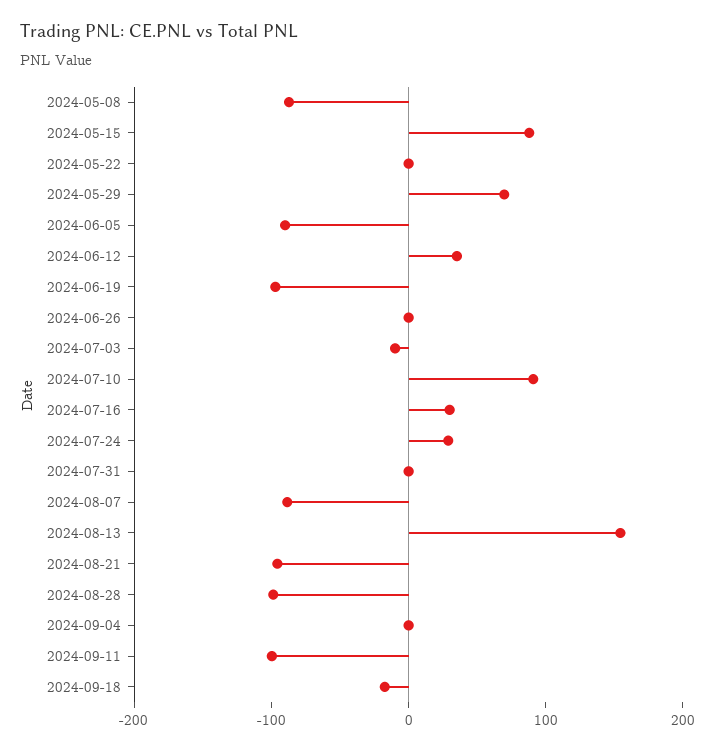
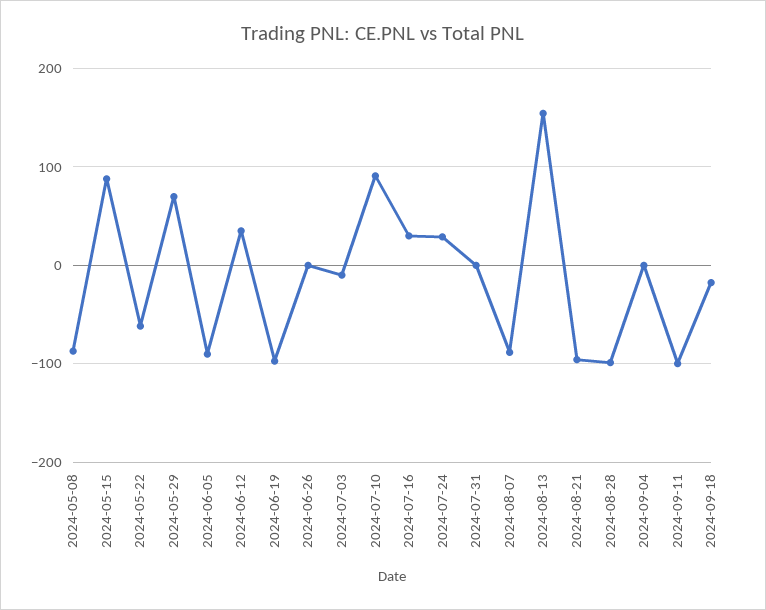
  {
    "2024-05-08": -90,
    "2024-05-15": 90,
-   "2024-05-22": 0,
+   "2024-05-22": -60,
    "2024-05-29": 70,
    "2024-06-05": -90,
    "2024-06-12": 40,
    "2024-06-19": -100,
    "2024-06-26": 0,
    "2024-07-03": -10,
    "2024-07-10": 90,
    "2024-07-16": 30,
    "2024-07-24": 30,
    "2024-07-31": 0,
    "2024-08-07": -90,
    "2024-08-13": 150,
    "2024-08-21": -100,
    "2024-08-28": -100,
    "2024-09-04": 0,
    "2024-09-11": -100,
    "2024-09-18": -20
  }

